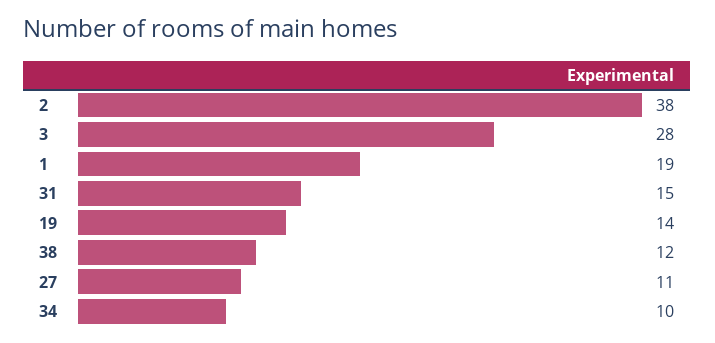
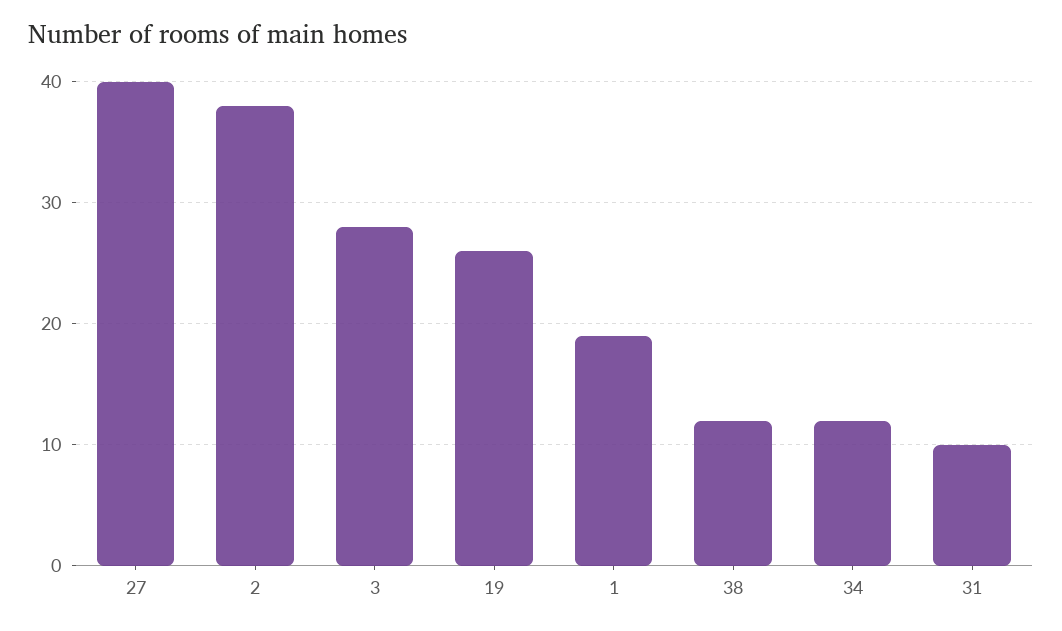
  {
    "2": 38,
    "3": 28,
    "1": 19,
-   "31": 15,
+   "31": 10,
-   "19": 14,
+   "19": 26,
    "38": 12,
-   "27": 11,
+   "27": 40,
-   "34": 10
+   "34": 12
  }

